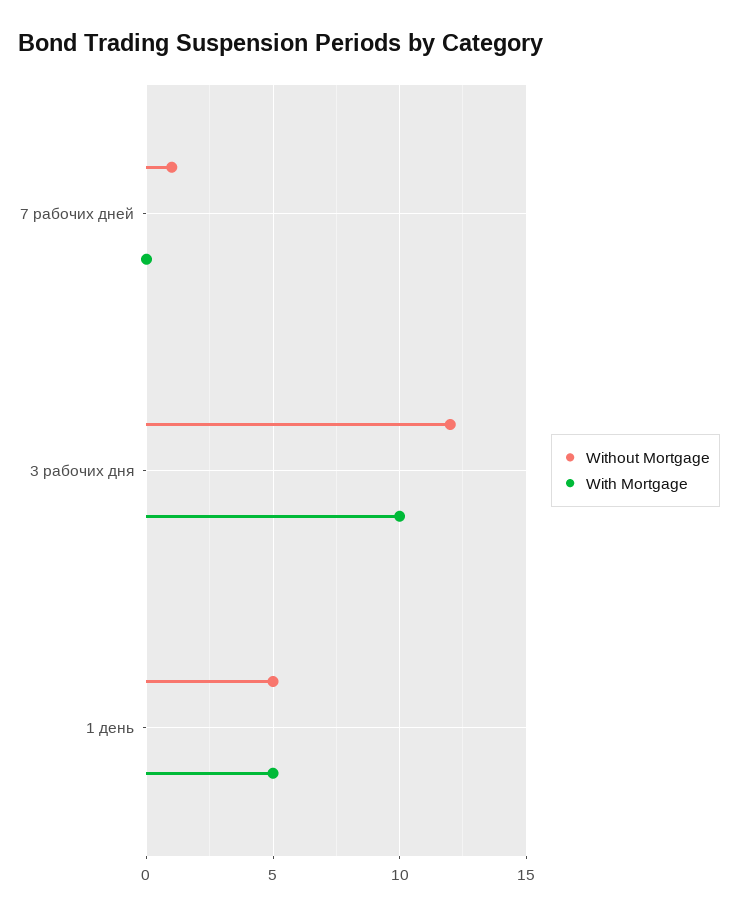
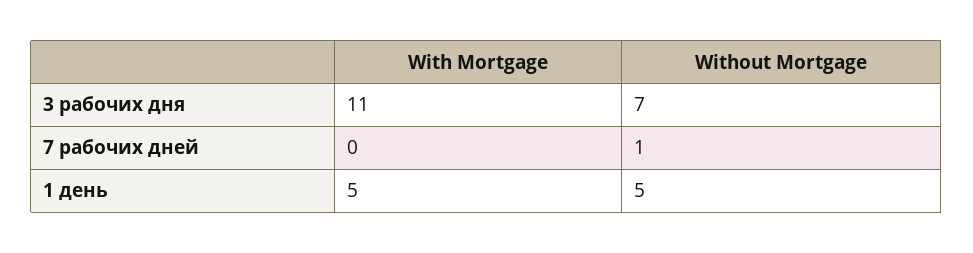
  {
    "Without Mortgage": {
      "7 рабочих дней": 1,
-     "3 рабочих дня": 12,
+     "3 рабочих дня": 7,
      "1 день": 5
    },
    "With Mortgage": {
      "7 рабочих дней": 0,
-     "3 рабочих дня": 10,
+     "3 рабочих дня": 11,
      "1 день": 5
    }
  }

